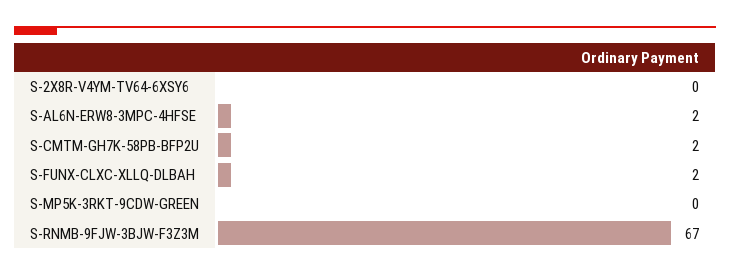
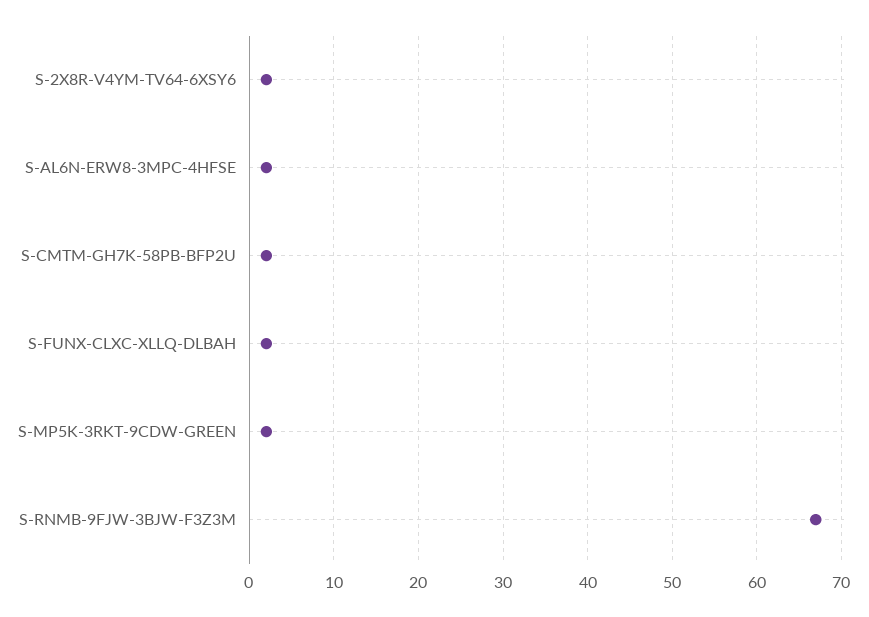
  {
-   "S-2X8R-V4YM-TV64-6XSY6": 0,
+   "S-2X8R-V4YM-TV64-6XSY6": 2,
    "S-AL6N-ERW8-3MPC-4HFSE": 2,
    "S-CMTM-GH7K-58PB-BFP2U": 2,
    "S-FUNX-CLXC-XLLQ-DLBAH": 2,
-   "S-MP5K-3RKT-9CDW-GREEN": 0,
+   "S-MP5K-3RKT-9CDW-GREEN": 2,
    "S-RNMB-9FJW-3BJW-F3Z3M": 67
  }

